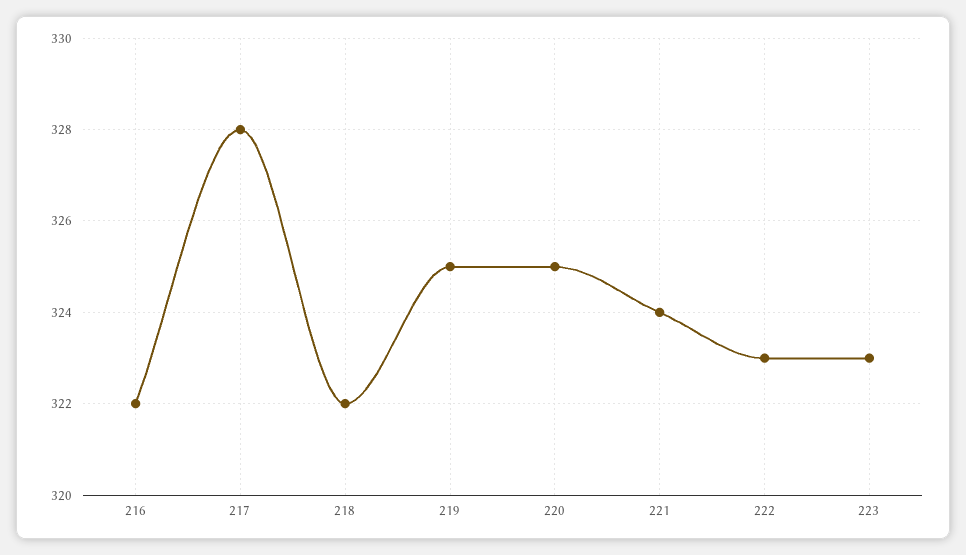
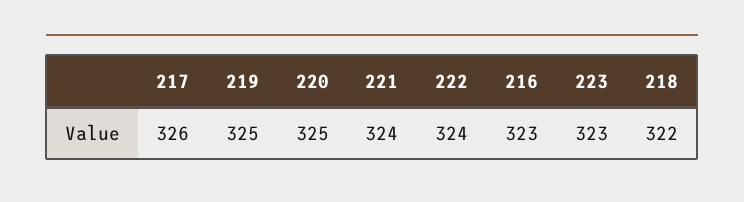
  {
-   "216": 322,
+   "216": 323,
-   "217": 328,
+   "217": 326,
    "218": 322,
    "219": 325,
    "220": 325,
    "221": 324,
-   "222": 323,
+   "222": 324,
    "223": 323
  }

